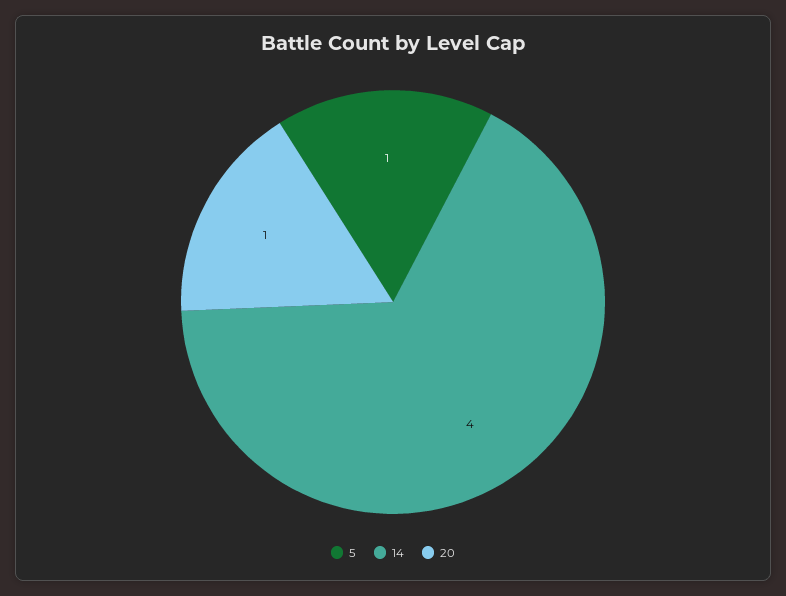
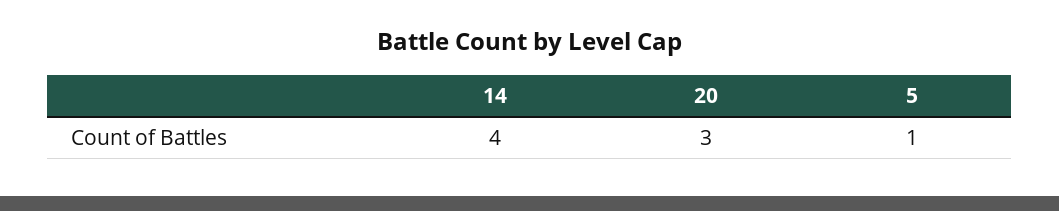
  {
    "5": 1,
    "14": 4,
-   "20": 1
+   "20": 3
  }

